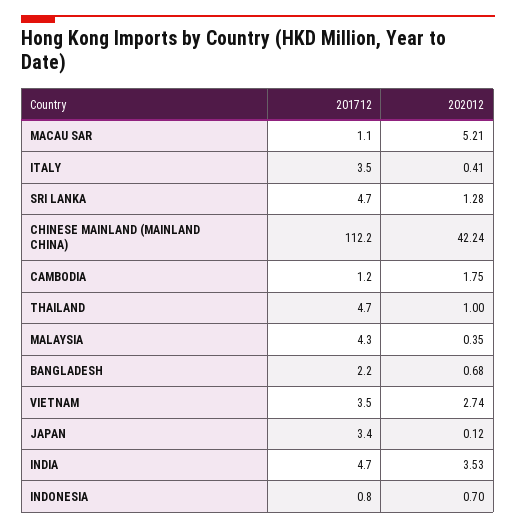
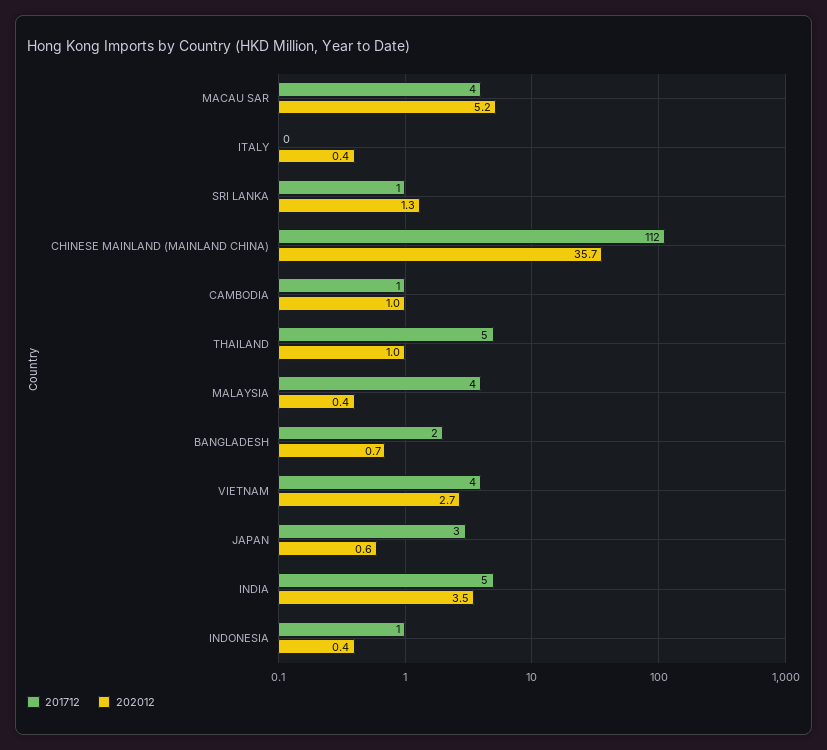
  {
    "201712": {
-     "MACAU SAR": 1.1,
+     "MACAU SAR": 4,
-     "ITALY": 3.5,
+     "ITALY": 0,
-     "SRI LANKA": 4.7,
+     "SRI LANKA": 1,
      "CHINESE MAINLAND (MAINLAND CHINA)": 112.2,
      "CAMBODIA": 1.2,
      "THAILAND": 4.7,
      "MALAYSIA": 4.3,
      "BANGLADESH": 2.2,
      "VIETNAM": 3.5,
      "JAPAN": 3.4,
      "INDIA": 4.7,
      "INDONESIA": 0.8
    },
    "202012": {
      "MACAU SAR": 5.21,
      "ITALY": 0.41,
      "SRI LANKA": 1.28,
-     "CHINESE MAINLAND (MAINLAND CHINA)": 42.24,
+     "CHINESE MAINLAND (MAINLAND CHINA)": 35.7,
-     "CAMBODIA": 1.75,
+     "CAMBODIA": 1,
      "THAILAND": 1,
      "MALAYSIA": 0.35,
      "BANGLADESH": 0.68,
      "VIETNAM": 2.74,
-     "JAPAN": 0.12,
+     "JAPAN": 0.6,
      "INDIA": 3.53,
-     "INDONESIA": 0.7
+     "INDONESIA": 0.4
    }
  }

